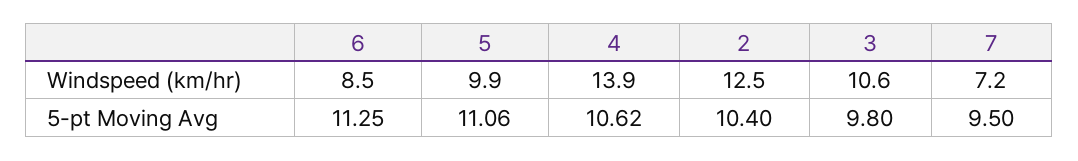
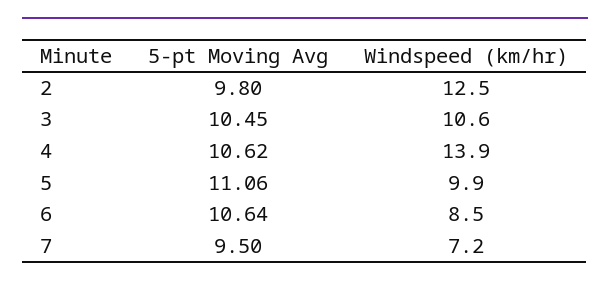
  {
    "6": {
      "Windspeed (km/hr)": 8.5,
-     "5-pt Moving Avg": 11.25
+     "5-pt Moving Avg": 10.64
    },
    "5": {
      "Windspeed (km/hr)": 9.9,
      "5-pt Moving Avg": 11.06
    },
    "4": {
      "Windspeed (km/hr)": 13.9,
      "5-pt Moving Avg": 10.62
    },
    "2": {
      "Windspeed (km/hr)": 12.5,
-     "5-pt Moving Avg": 10.4
+     "5-pt Moving Avg": 9.8
    },
    "3": {
      "Windspeed (km/hr)": 10.6,
-     "5-pt Moving Avg": 9.8
+     "5-pt Moving Avg": 10.45
    },
    "7": {
      "Windspeed (km/hr)": 7.2,
      "5-pt Moving Avg": 9.5
    }
  }

